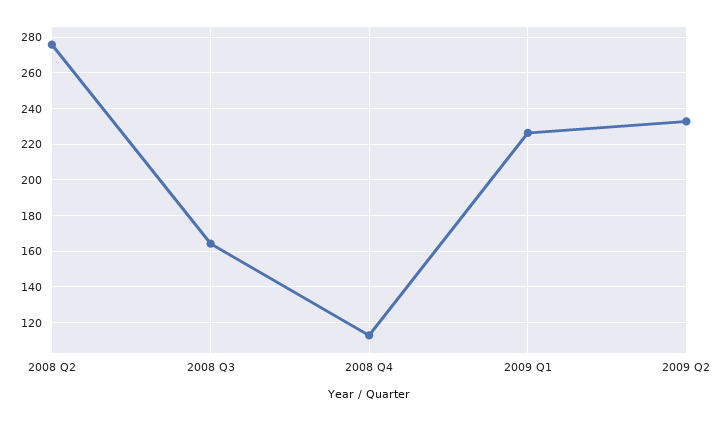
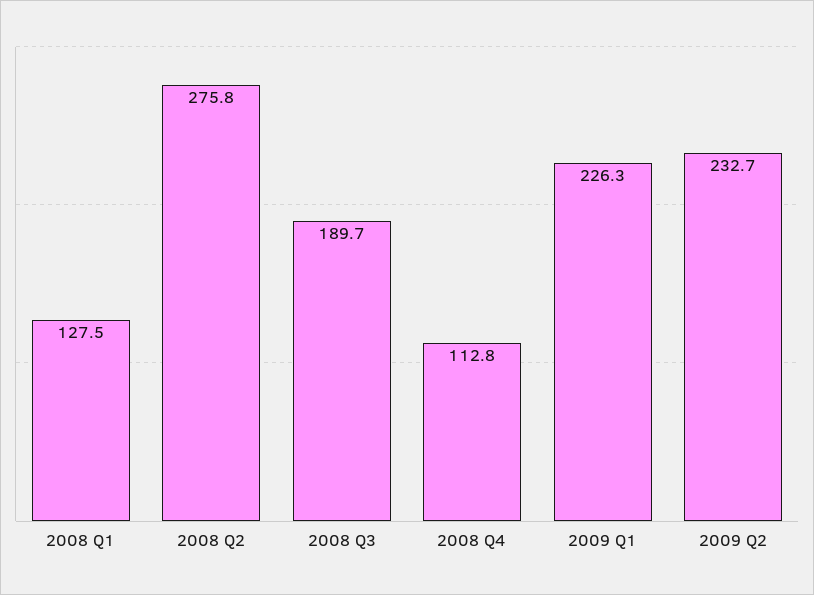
  {
    "2008 Q2": 275.8,
-   "2008 Q3": 165,
+   "2008 Q3": 189.7,
    "2008 Q4": 112.8,
    "2009 Q1": 226.3,
-   "2009 Q2": 232.7
+   "2009 Q2": 232.7,
+   "2008 Q1": 127.5
  }

